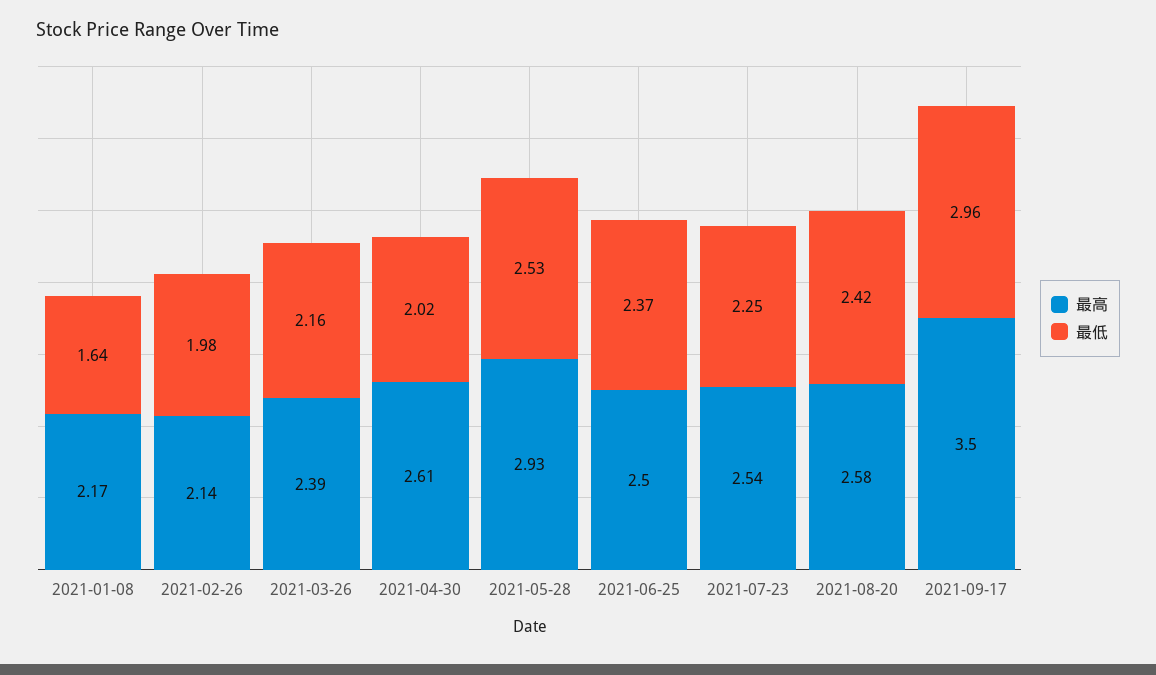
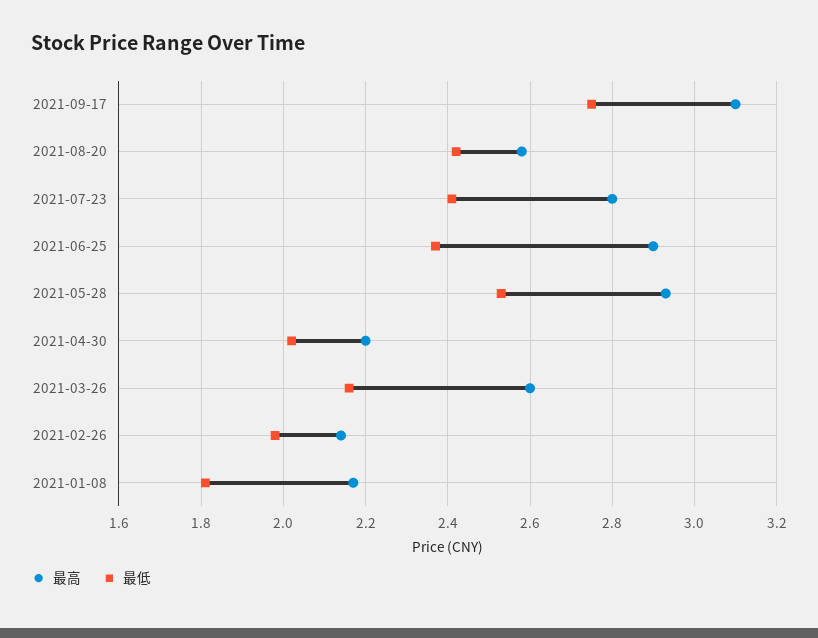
  {
    "最高": {
      "2021-01-08": 2.17,
      "2021-02-26": 2.14,
-     "2021-03-26": 2.39,
+     "2021-03-26": 2.6,
-     "2021-04-30": 2.61,
+     "2021-04-30": 2.2,
      "2021-05-28": 2.93,
-     "2021-06-25": 2.5,
+     "2021-06-25": 2.9,
-     "2021-07-23": 2.54,
+     "2021-07-23": 2.8,
      "2021-08-20": 2.58,
-     "2021-09-17": 3.5
+     "2021-09-17": 3.1
    },
    "最低": {
-     "2021-01-08": 1.64,
+     "2021-01-08": 1.8,
      "2021-02-26": 1.98,
      "2021-03-26": 2.16,
      "2021-04-30": 2.02,
      "2021-05-28": 2.53,
      "2021-06-25": 2.37,
-     "2021-07-23": 2.25,
+     "2021-07-23": 2.4,
      "2021-08-20": 2.42,
-     "2021-09-17": 2.96
+     "2021-09-17": 2.75
    }
  }

